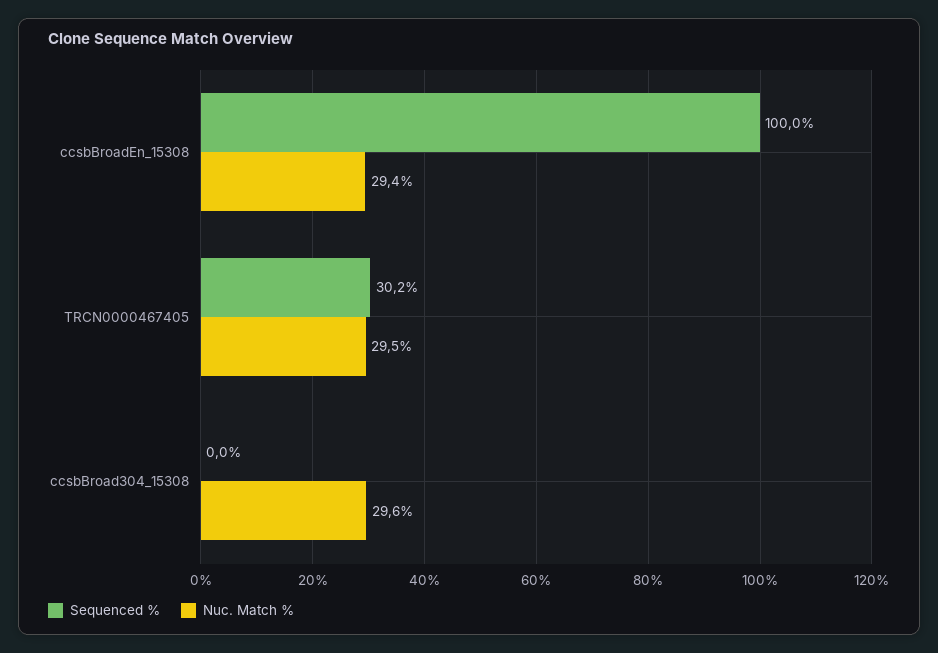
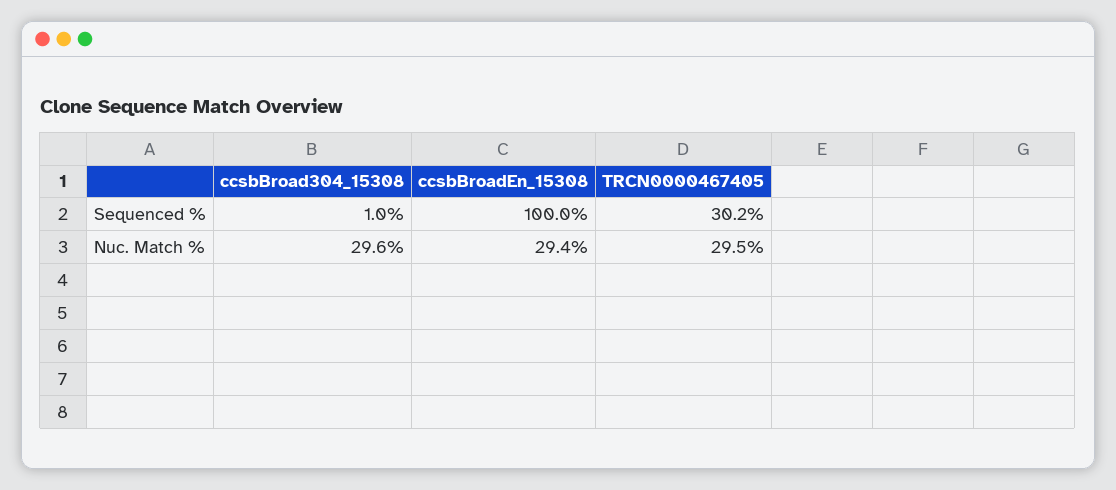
  {
    "Sequenced %": {
      "ccsbBroadEn_15308": 100,
      "TRCN0000467405": 30.2,
-     "ccsbBroad304_15308": 0
+     "ccsbBroad304_15308": 1
    },
    "Nuc. Match %": {
      "ccsbBroadEn_15308": 29.4,
      "TRCN0000467405": 29.5,
      "ccsbBroad304_15308": 29.6
    }
  }

